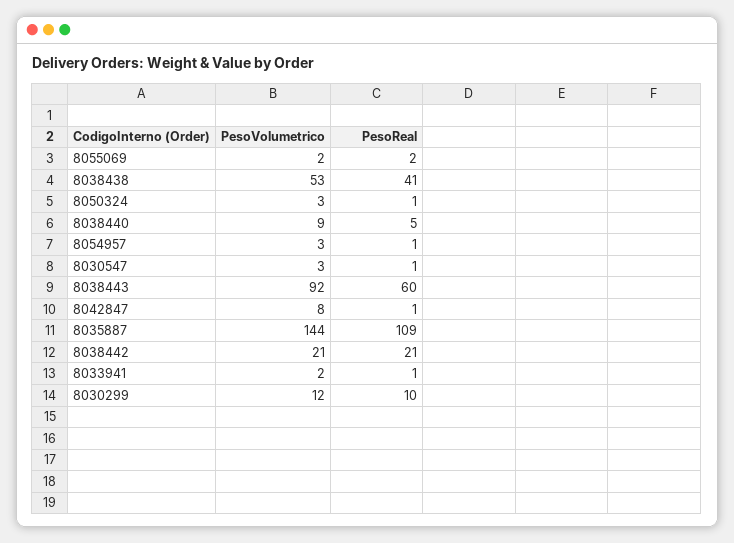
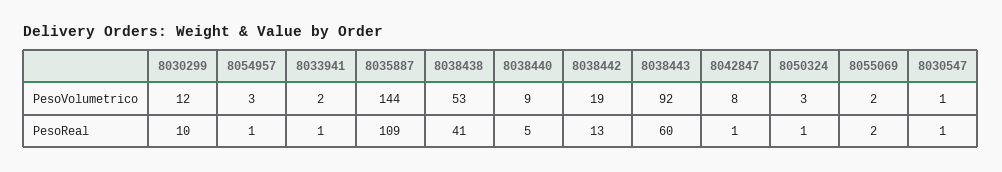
  {
    "PesoVolumetrico": {
      "8055069": 2,
      "8038438": 53,
      "8050324": 3,
      "8038440": 9,
      "8054957": 3,
-     "8030547": 3,
+     "8030547": 1,
      "8038443": 92,
      "8042847": 8,
      "8035887": 144,
-     "8038442": 21,
+     "8038442": 19,
      "8033941": 2,
      "8030299": 12
    },
    "PesoReal": {
      "8055069": 2,
      "8038438": 41,
      "8050324": 1,
      "8038440": 5,
      "8054957": 1,
      "8030547": 1,
      "8038443": 60,
      "8042847": 1,
      "8035887": 109,
-     "8038442": 21,
+     "8038442": 13,
      "8033941": 1,
      "8030299": 10
    }
  }

